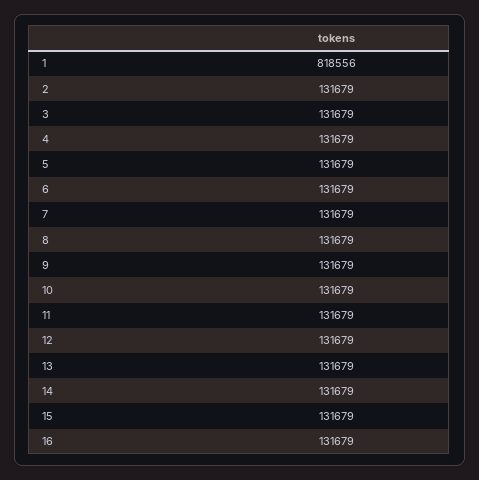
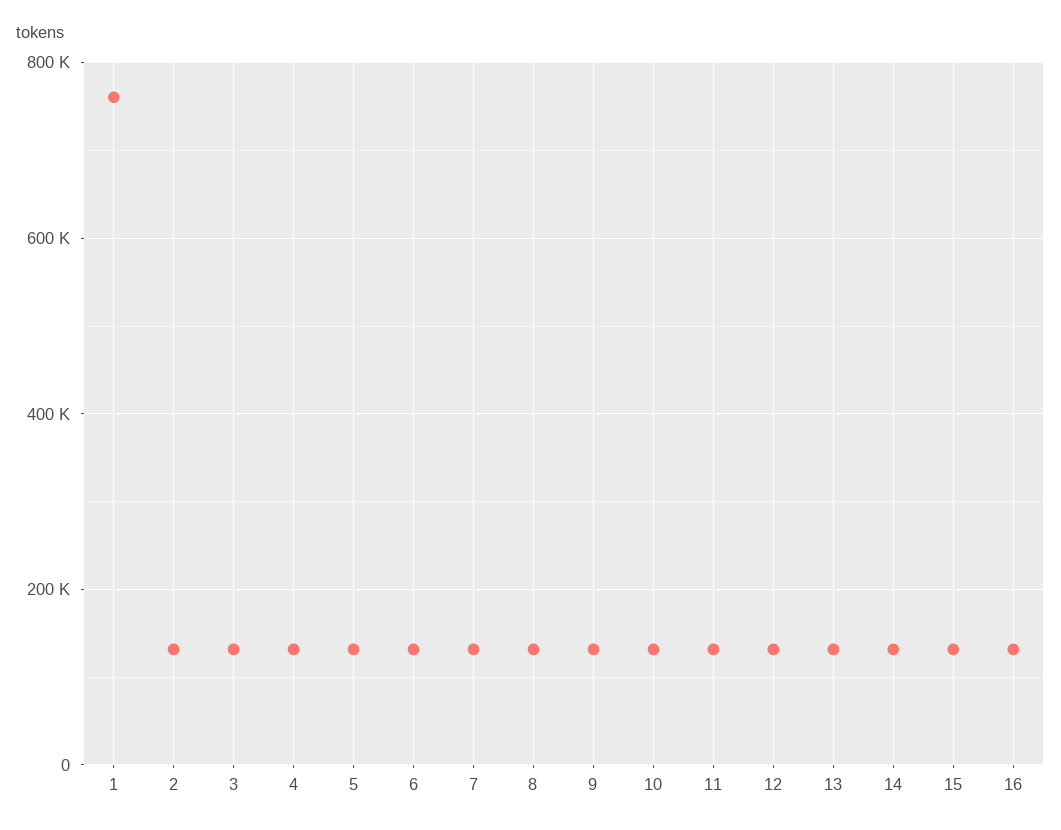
  {
-   "1": 818556,
+   "1": 760000,
    "2": 131679,
    "3": 131679,
    "4": 131679,
    "5": 131679,
    "6": 131679,
    "7": 131679,
    "8": 131679,
    "9": 131679,
    "10": 131679,
    "11": 131679,
    "12": 131679,
    "13": 131679,
    "14": 131679,
    "15": 131679,
    "16": 131679
  }

